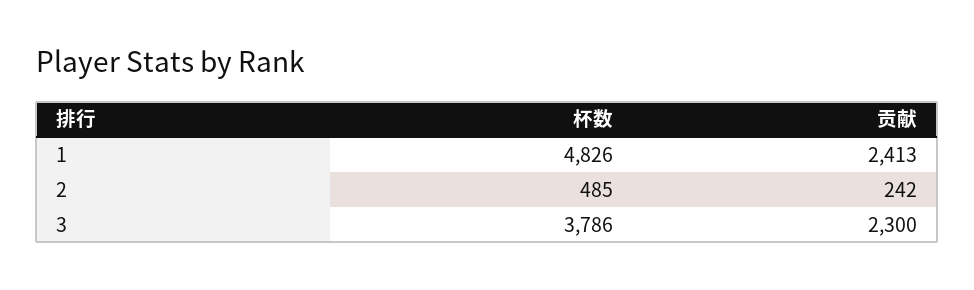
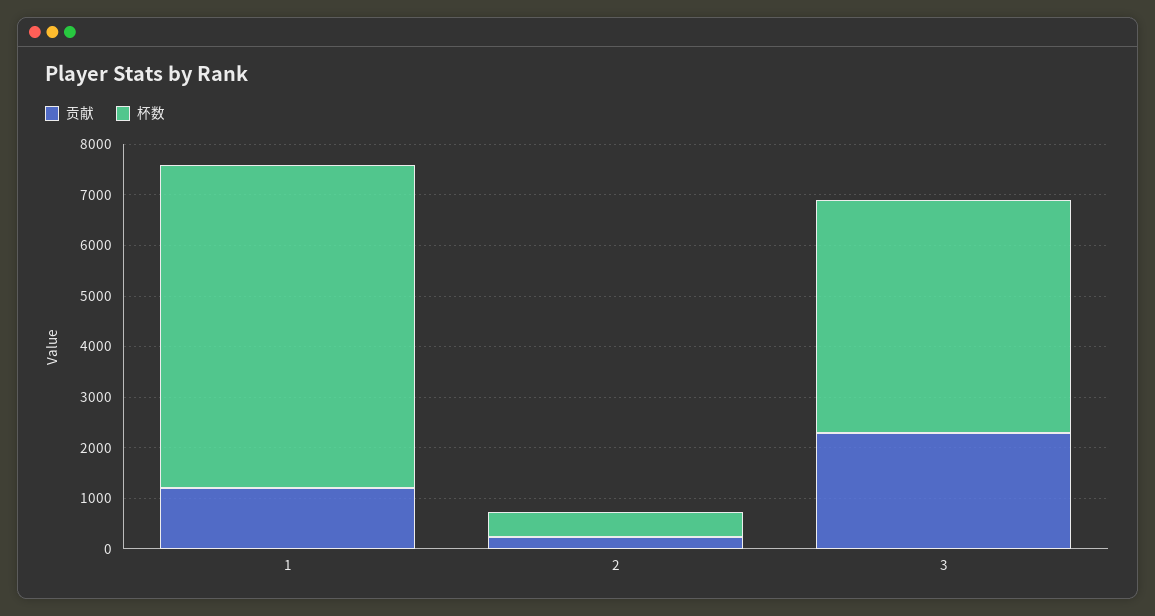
  {
    "杯数": {
-     "1": 4826,
+     "1": 6400,
      "2": 485,
-     "3": 3786
+     "3": 4600
    },
    "贡献": {
-     "1": 2413,
+     "1": 1200,
      "2": 242,
      "3": 2300
    }
  }

